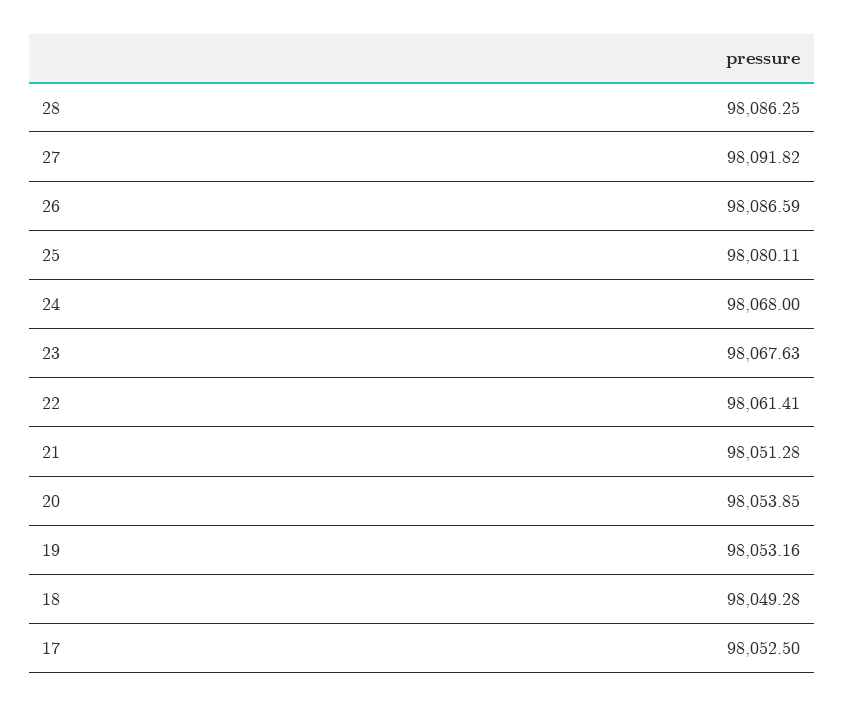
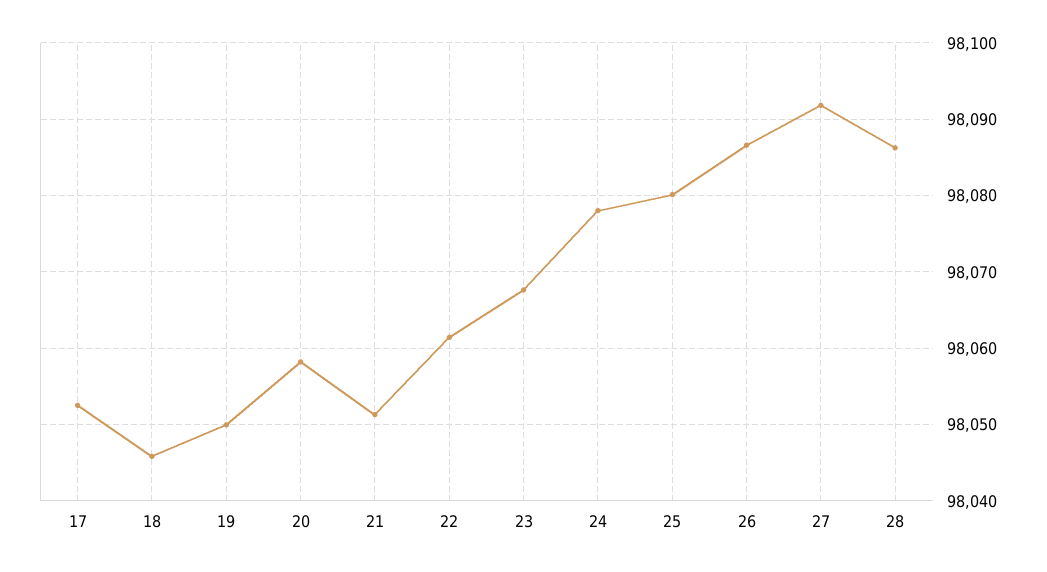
  {
    "28": 98086.25,
    "27": 98091.82,
    "26": 98086.59,
    "25": 98080.11,
-   "24": 98068,
+   "24": 98078,
    "23": 98067.63,
    "22": 98061.41,
    "21": 98051.28,
-   "20": 98053.85,
+   "20": 98058,
-   "19": 98053.16,
+   "19": 98050,
-   "18": 98049.28,
+   "18": 98046,
    "17": 98052.5
  }

